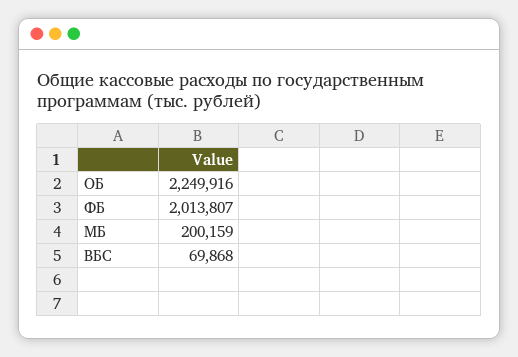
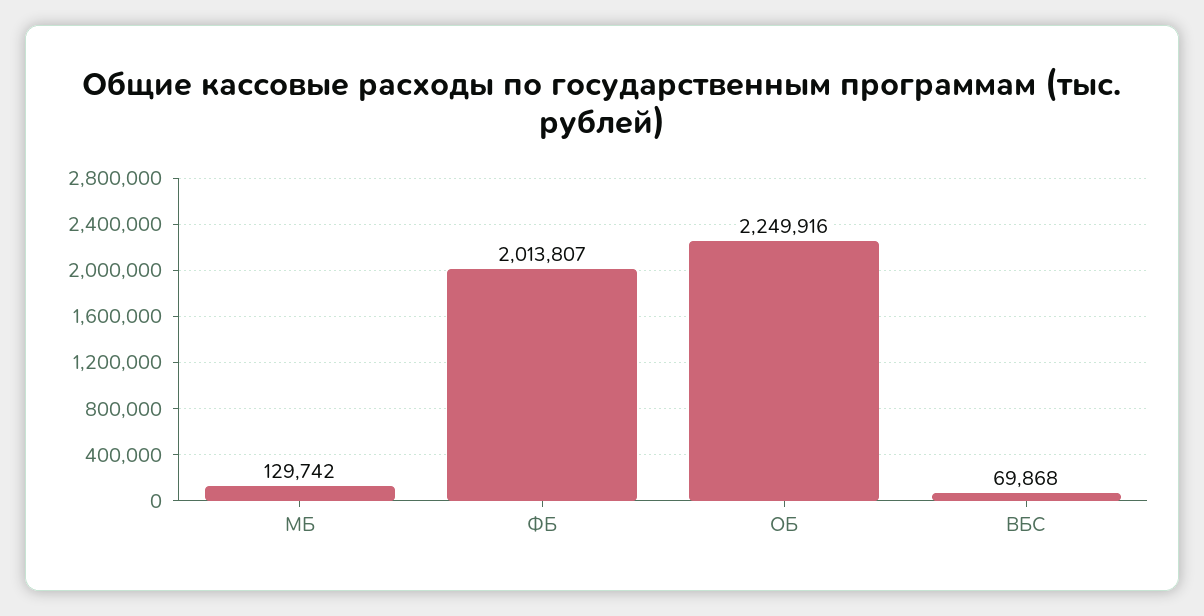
  {
    "ОБ": 2249916,
    "ФБ": 2013807,
-   "МБ": 200159,
+   "МБ": 129742,
    "ВБС": 69868
  }

